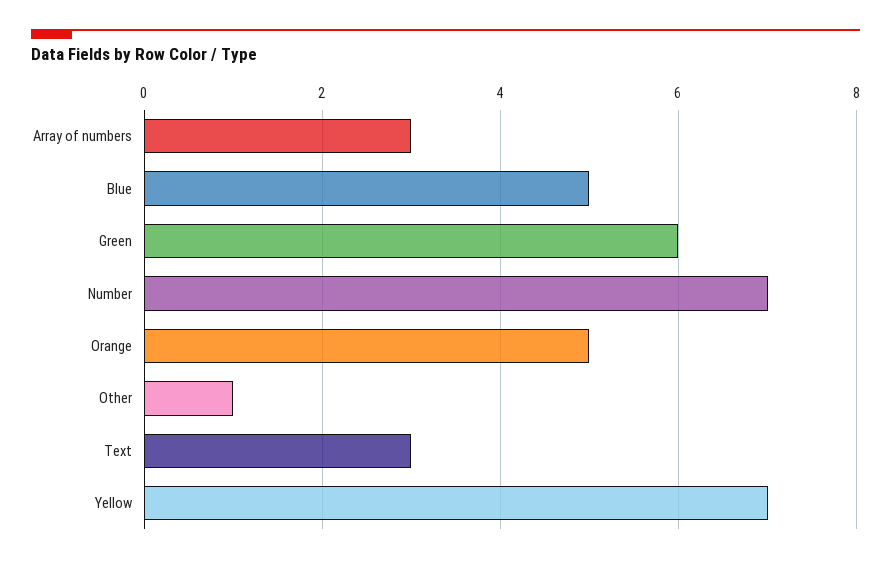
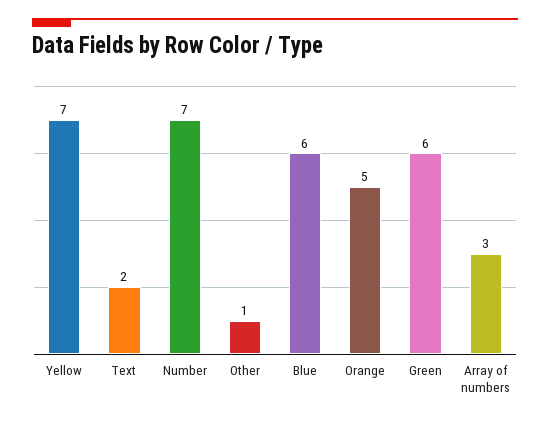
  {
    "Array of numbers": 3,
-   "Blue": 5,
+   "Blue": 6,
    "Green": 6,
    "Number": 7,
    "Orange": 5,
    "Other": 1,
-   "Text": 3,
+   "Text": 2,
    "Yellow": 7
  }

